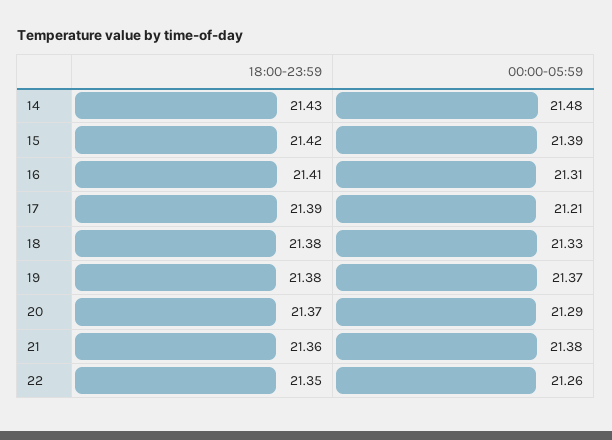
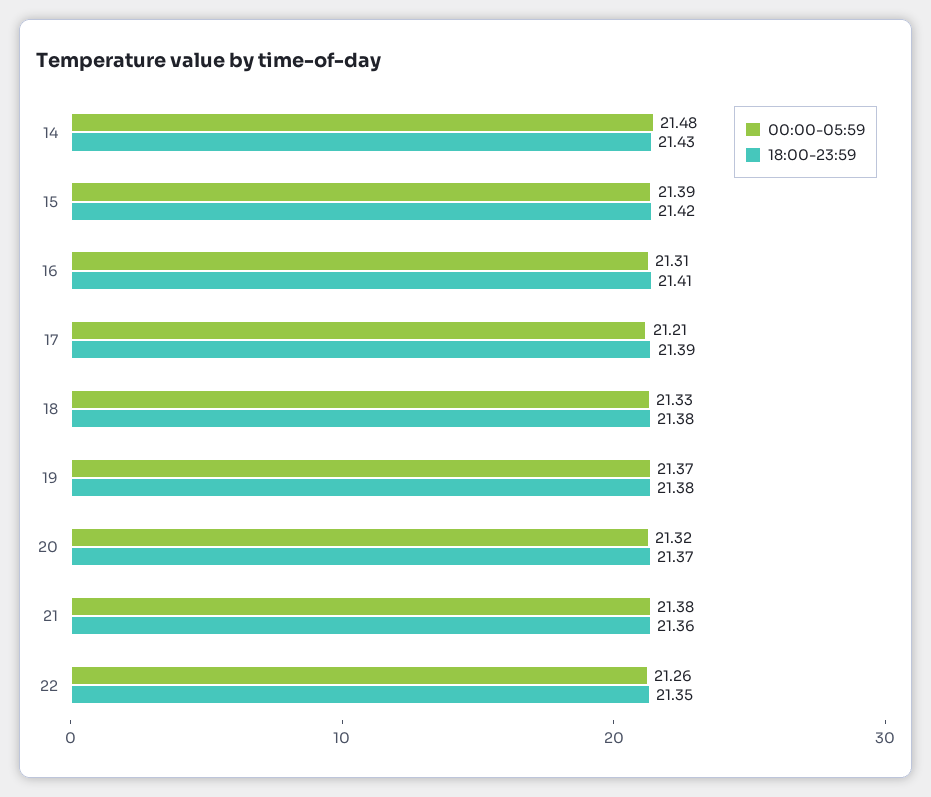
  {
    "18:00-23:59": {
      "14": 21.43,
      "15": 21.42,
      "16": 21.41,
      "17": 21.39,
      "18": 21.38,
      "19": 21.38,
      "20": 21.37,
      "21": 21.36,
      "22": 21.35
    },
    "00:00-05:59": {
      "14": 21.48,
      "15": 21.39,
      "16": 21.31,
      "17": 21.21,
      "18": 21.33,
      "19": 21.37,
-     "20": 21.29,
+     "20": 21.32,
      "21": 21.38,
      "22": 21.26
    }
  }

